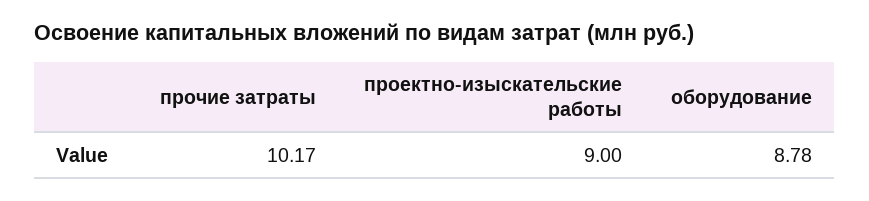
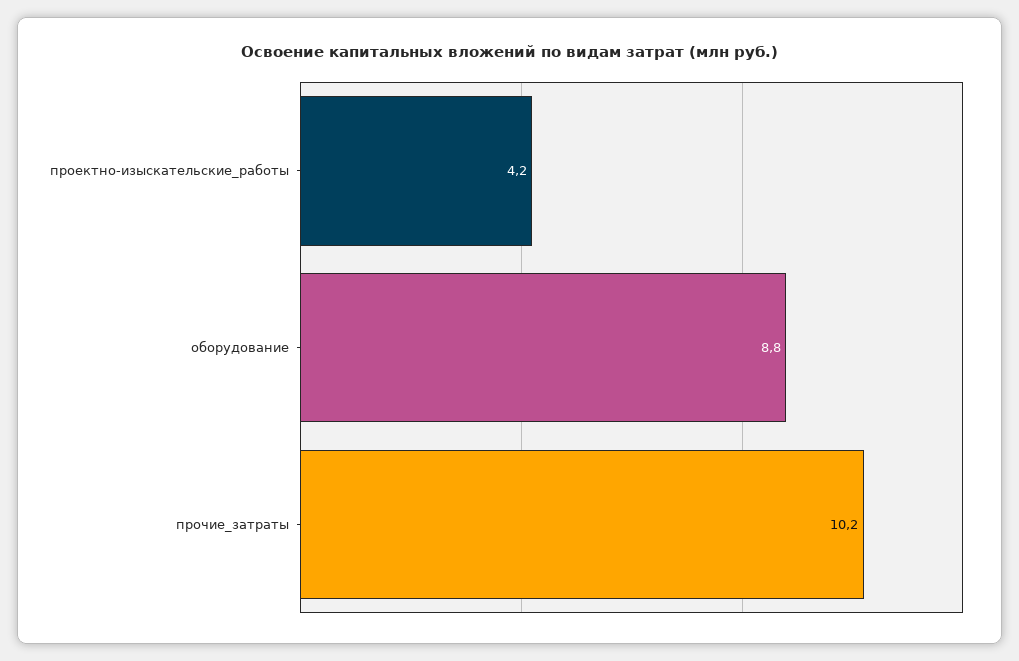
  {
    "прочие затраты": 10.17,
-   "проектно-изыскательские работы": 9,
+   "проектно-изыскательские работы": 4.2,
    "оборудование": 8.78
  }

